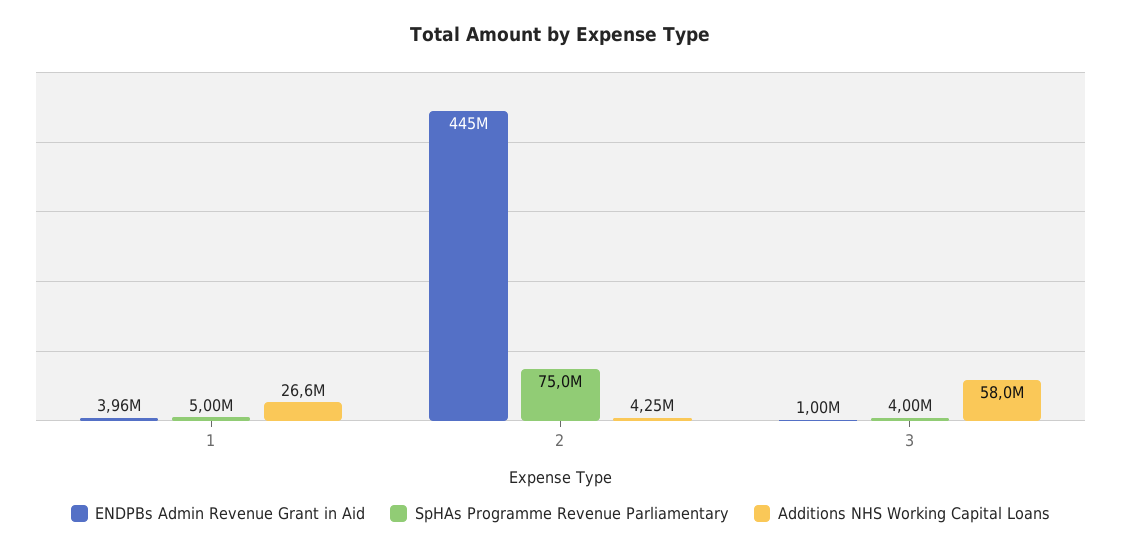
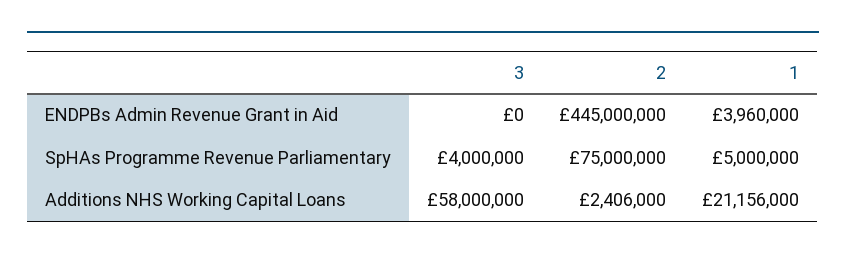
  {
    "ENDPBs Admin Revenue Grant in Aid": {
      "1": 3960000,
      "2": 445000000,
-     "3": 1000000
+     "3": 0
    },
    "SpHAs Programme Revenue Parliamentary": {
      "1": 5000000,
      "2": 75000000,
      "3": 4000000
    },
    "Additions NHS Working Capital Loans": {
-     "1": 26600000,
+     "1": 21156000,
-     "2": 4250000,
+     "2": 2406000,
      "3": 58000000
    }
  }

